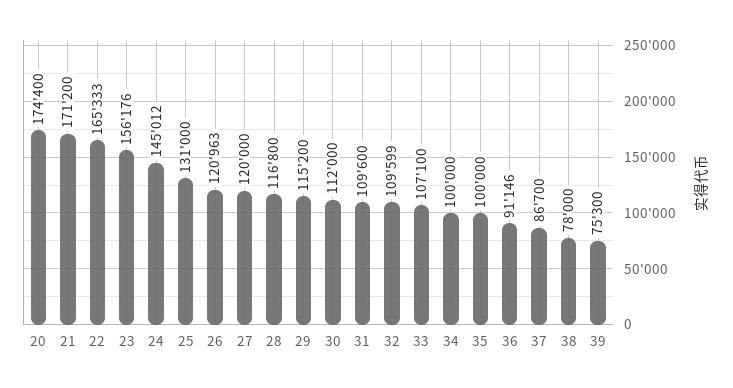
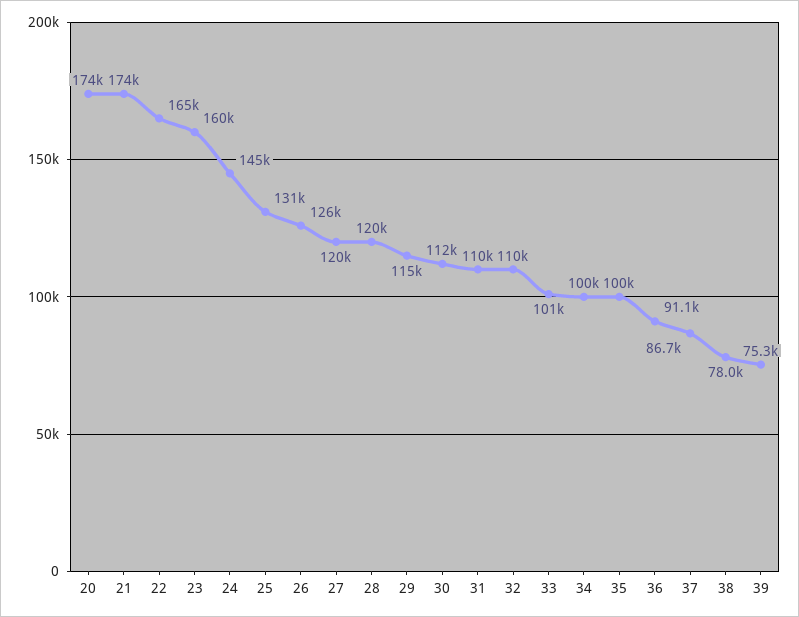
  {
    "20": 174400,
-   "21": 171200,
+   "21": 174000,
    "22": 165333,
-   "23": 156176,
+   "23": 160000,
    "24": 145012,
    "25": 131000,
-   "26": 120963,
+   "26": 126000,
    "27": 120000,
-   "28": 116800,
+   "28": 120000,
    "29": 115200,
    "30": 112000,
    "31": 109600,
    "32": 109599,
-   "33": 107100,
+   "33": 101000,
    "34": 100000,
    "35": 100000,
    "36": 91146,
    "37": 86700,
    "38": 78000,
    "39": 75300
  }

